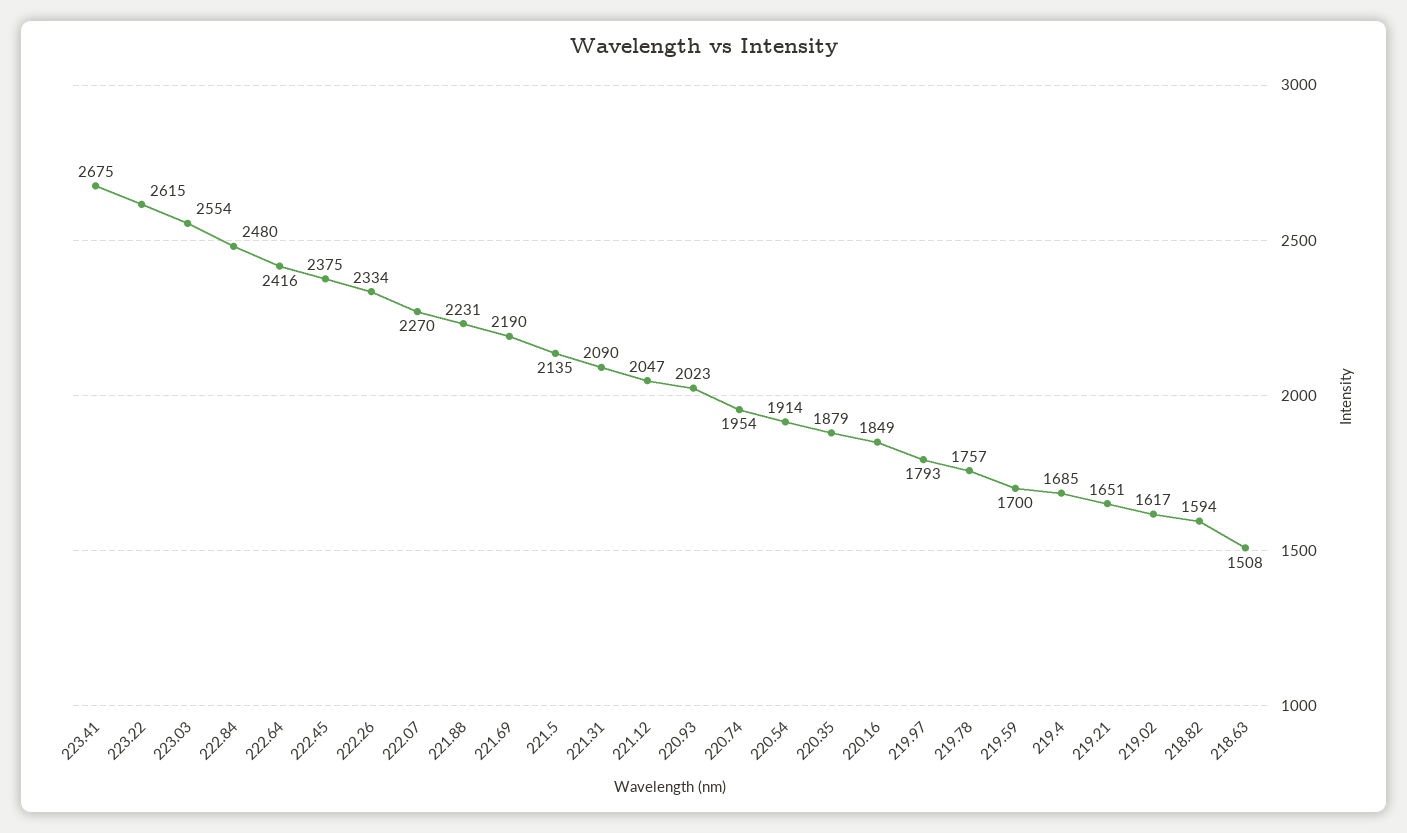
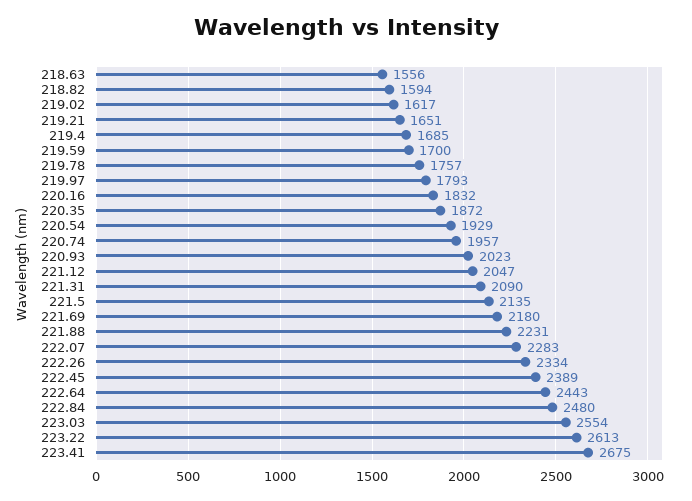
  {
    "223.41": 2675,
-   "223.22": 2615,
+   "223.22": 2613,
    "223.03": 2554,
    "222.84": 2480,
-   "222.64": 2416,
+   "222.64": 2443,
-   "222.45": 2375,
+   "222.45": 2389,
    "222.26": 2334,
-   "222.07": 2270,
+   "222.07": 2283,
    "221.88": 2231,
-   "221.69": 2190,
+   "221.69": 2180,
    "221.5": 2135,
    "221.31": 2090,
    "221.12": 2047,
    "220.93": 2023,
-   "220.74": 1954,
+   "220.74": 1957,
-   "220.54": 1914,
+   "220.54": 1929,
-   "220.35": 1879,
+   "220.35": 1872,
-   "220.16": 1849,
+   "220.16": 1832,
    "219.97": 1793,
    "219.78": 1757,
    "219.59": 1700,
    "219.4": 1685,
    "219.21": 1651,
    "219.02": 1617,
    "218.82": 1594,
-   "218.63": 1508
+   "218.63": 1556
  }

